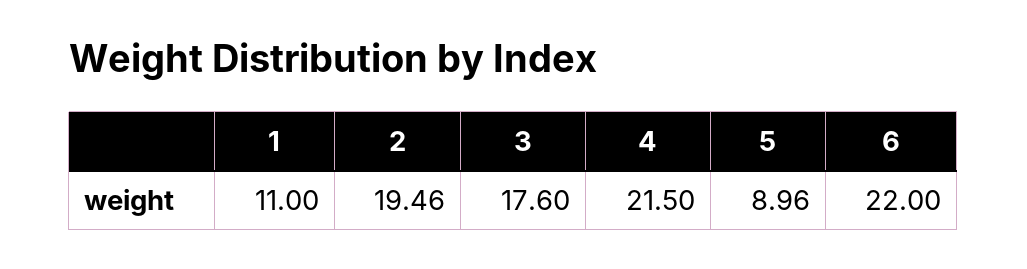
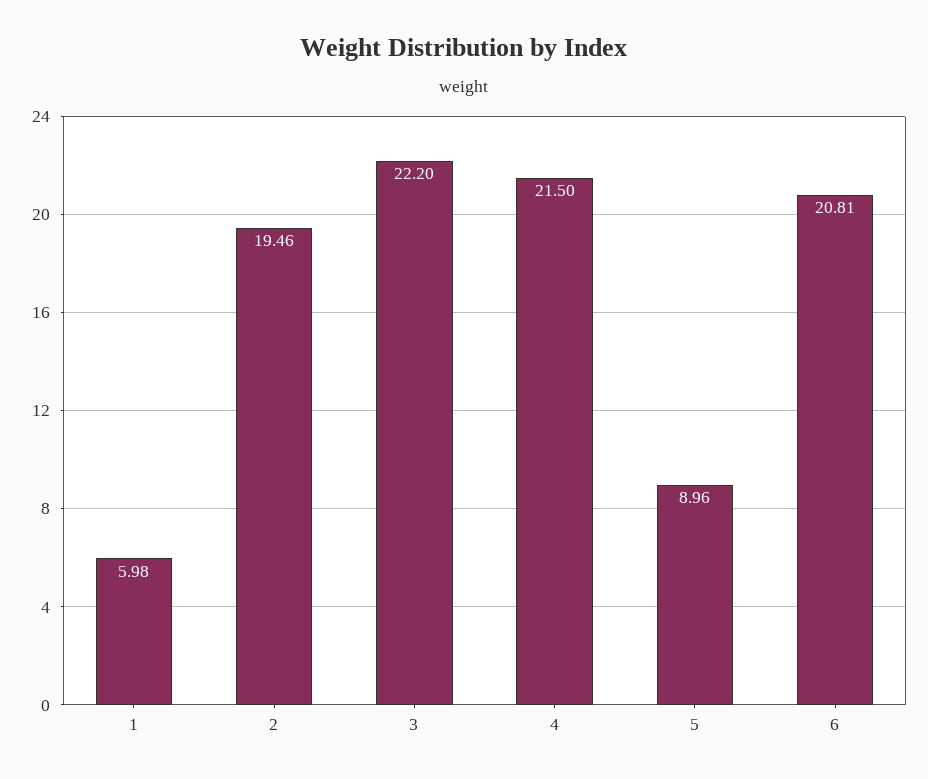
  {
-   "1": 11,
+   "1": 5.98,
    "2": 19.46,
-   "3": 17.6,
+   "3": 22.2,
    "4": 21.5,
    "5": 8.96,
-   "6": 22
+   "6": 20.81
  }

